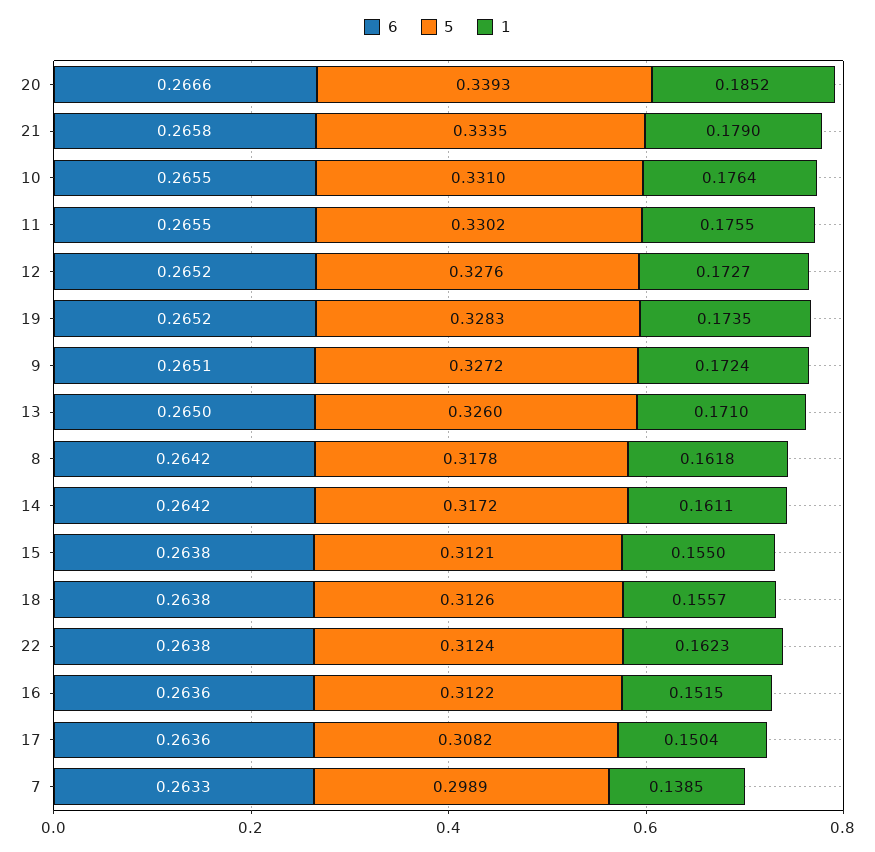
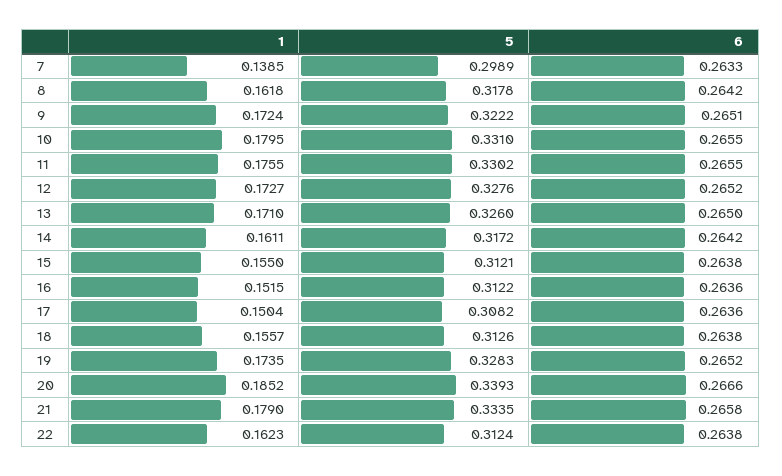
  {
    "6": {
      "20": 0.2666,
      "21": 0.2658,
      "10": 0.2655,
      "11": 0.2655,
      "12": 0.2652,
      "19": 0.2652,
      "9": 0.2651,
      "13": 0.265,
      "8": 0.2642,
      "14": 0.2642,
      "15": 0.2638,
      "18": 0.2638,
      "22": 0.2638,
      "16": 0.2636,
      "17": 0.2636,
      "7": 0.2633
    },
    "5": {
      "20": 0.3393,
      "21": 0.3335,
      "10": 0.331,
      "11": 0.3302,
      "12": 0.3276,
      "19": 0.3283,
-     "9": 0.3272,
+     "9": 0.3222,
      "13": 0.326,
      "8": 0.3178,
      "14": 0.3172,
      "15": 0.3121,
      "18": 0.3126,
      "22": 0.3124,
      "16": 0.3122,
      "17": 0.3082,
      "7": 0.2989
    },
    "1": {
      "20": 0.1852,
      "21": 0.179,
-     "10": 0.1764,
+     "10": 0.1795,
      "11": 0.1755,
      "12": 0.1727,
      "19": 0.1735,
      "9": 0.1724,
      "13": 0.171,
      "8": 0.1618,
      "14": 0.1611,
      "15": 0.155,
      "18": 0.1557,
      "22": 0.1623,
      "16": 0.1515,
      "17": 0.1504,
      "7": 0.1385
    }
  }

